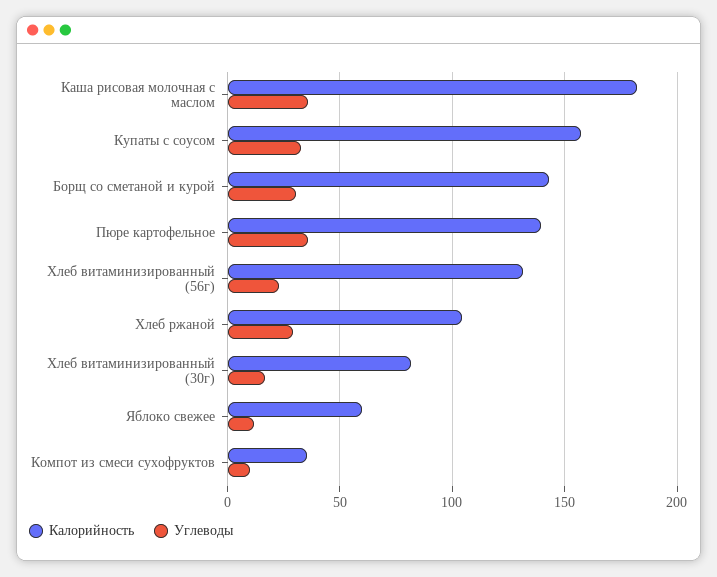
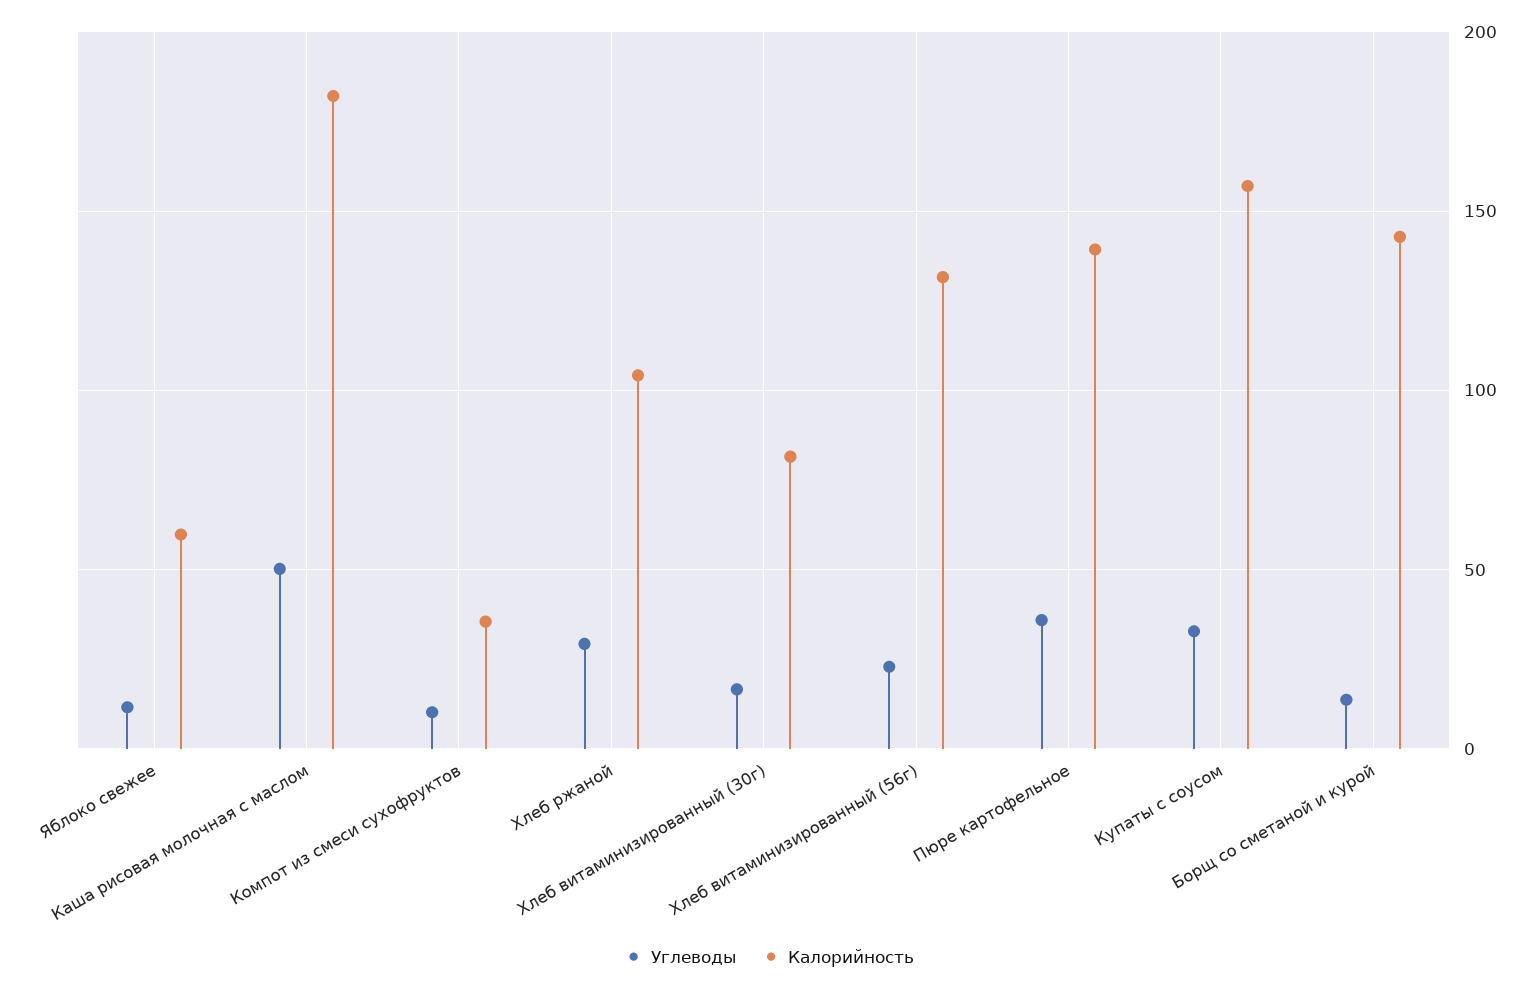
  {
    "Калорийность": {
      "Каша рисовая молочная с маслом": 180,
      "Купаты с соусом": 155,
      "Борщ со сметаной и курой": 145,
      "Пюре картофельное": 140,
      "Хлеб витаминизированный (56г)": 130,
      "Хлеб ржаной": 105,
      "Хлеб витаминизированный (30г)": 80,
      "Яблоко свежее": 60,
      "Компот из смеси сухофруктов": 35
    },
    "Углеводы": {
-     "Каша рисовая молочная с маслом": 35,
+     "Каша рисовая молочная с маслом": 50,
      "Купаты с соусом": 35,
-     "Борщ со сметаной и курой": 30,
+     "Борщ со сметаной и курой": 15,
      "Пюре картофельное": 35,
      "Хлеб витаминизированный (56г)": 25,
      "Хлеб ржаной": 30,
      "Хлеб витаминизированный (30г)": 15,
      "Яблоко свежее": 10,
      "Компот из смеси сухофруктов": 10
    }
  }

